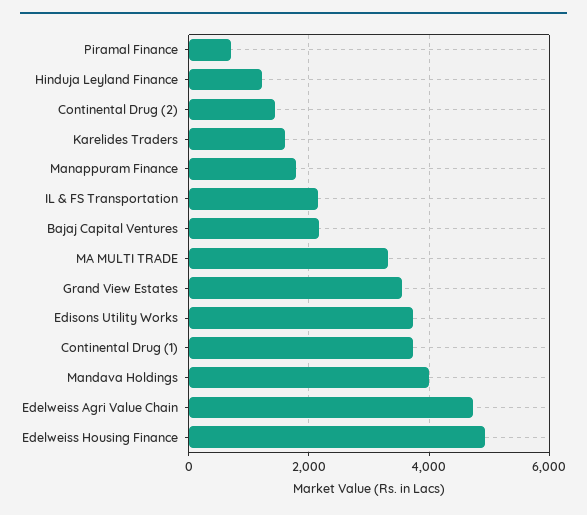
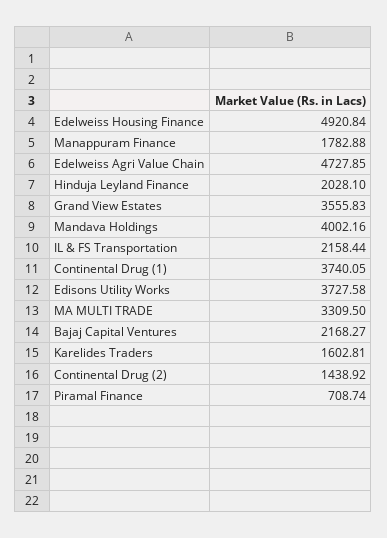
  {
    "Piramal Finance": 708.74,
-   "Hinduja Leyland Finance": 1200,
+   "Hinduja Leyland Finance": 2028.1,
    "Continental Drug (2)": 1438.92,
    "Karelides Traders": 1602.81,
    "Manappuram Finance": 1782.88,
    "IL & FS Transportation": 2158.44,
    "Bajaj Capital Ventures": 2168.27,
    "MA MULTI TRADE": 3309.5,
    "Grand View Estates": 3555.83,
    "Edisons Utility Works": 3727.58,
    "Continental Drug (1)": 3740.05,
    "Mandava Holdings": 4002.16,
    "Edelweiss Agri Value Chain": 4727.85,
    "Edelweiss Housing Finance": 4920.84
  }

